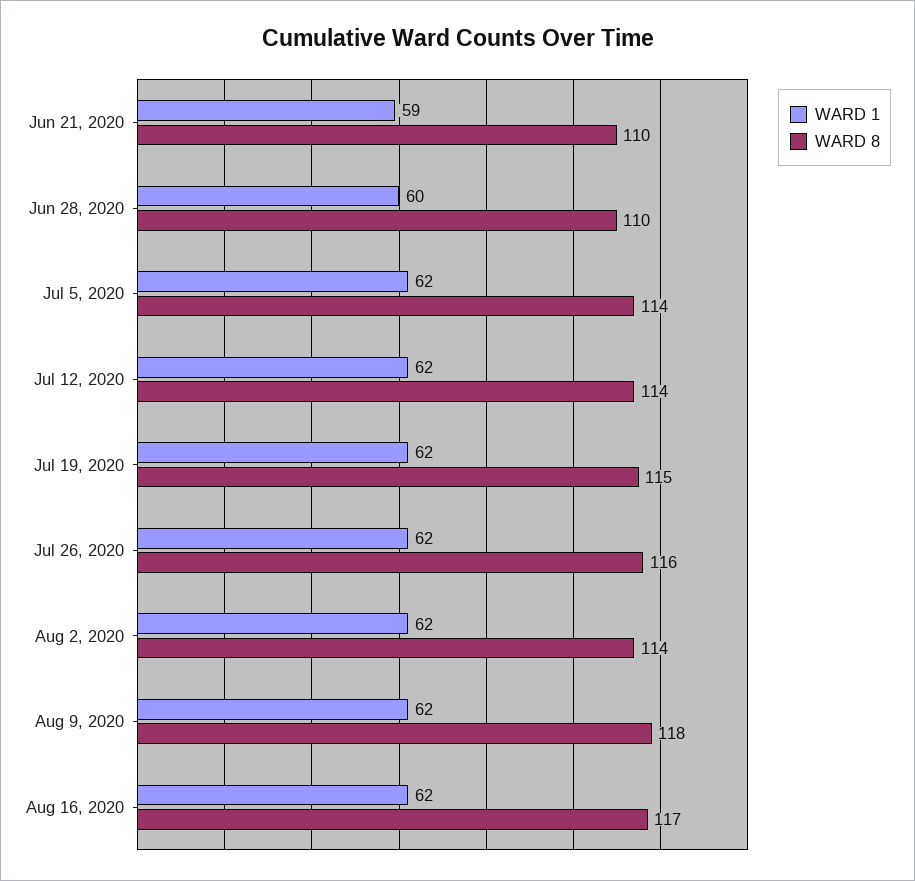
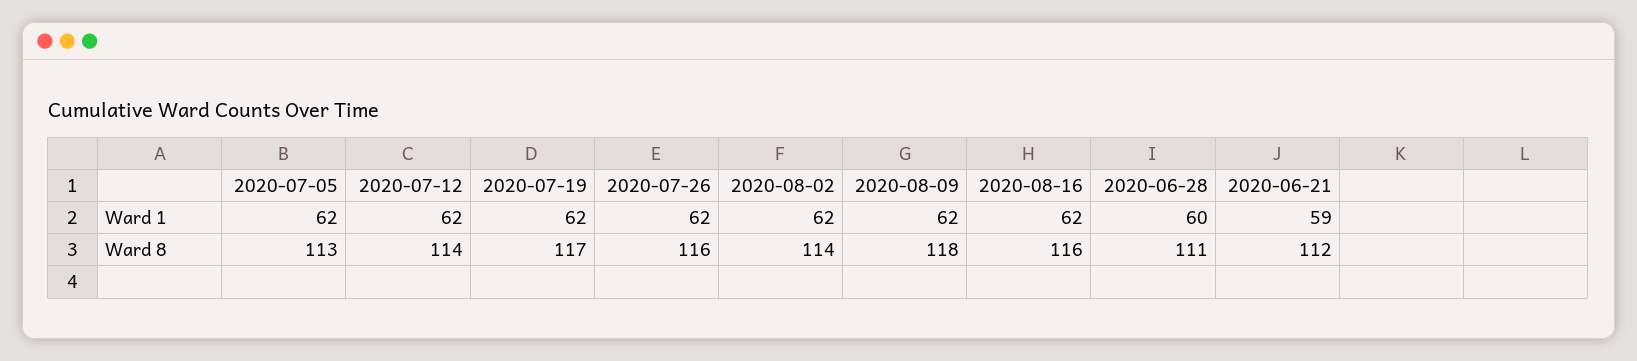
  {
    "WARD 1": {
      "Jun 21, 2020": 59,
      "Jun 28, 2020": 60,
      "Jul 5, 2020": 62,
      "Jul 12, 2020": 62,
      "Jul 19, 2020": 62,
      "Jul 26, 2020": 62,
      "Aug 2, 2020": 62,
      "Aug 9, 2020": 62,
      "Aug 16, 2020": 62
    },
    "WARD 8": {
-     "Jun 21, 2020": 110,
+     "Jun 21, 2020": 112,
-     "Jun 28, 2020": 110,
+     "Jun 28, 2020": 111,
-     "Jul 5, 2020": 114,
+     "Jul 5, 2020": 113,
      "Jul 12, 2020": 114,
-     "Jul 19, 2020": 115,
+     "Jul 19, 2020": 117,
      "Jul 26, 2020": 116,
      "Aug 2, 2020": 114,
      "Aug 9, 2020": 118,
-     "Aug 16, 2020": 117
+     "Aug 16, 2020": 116
    }
  }

